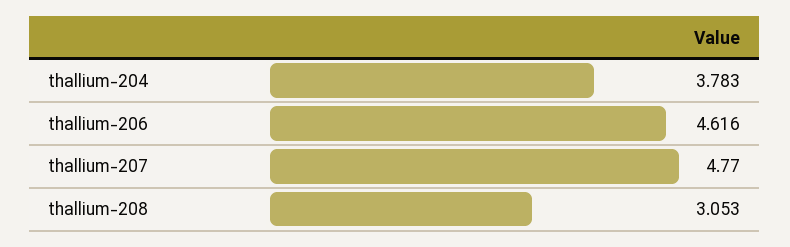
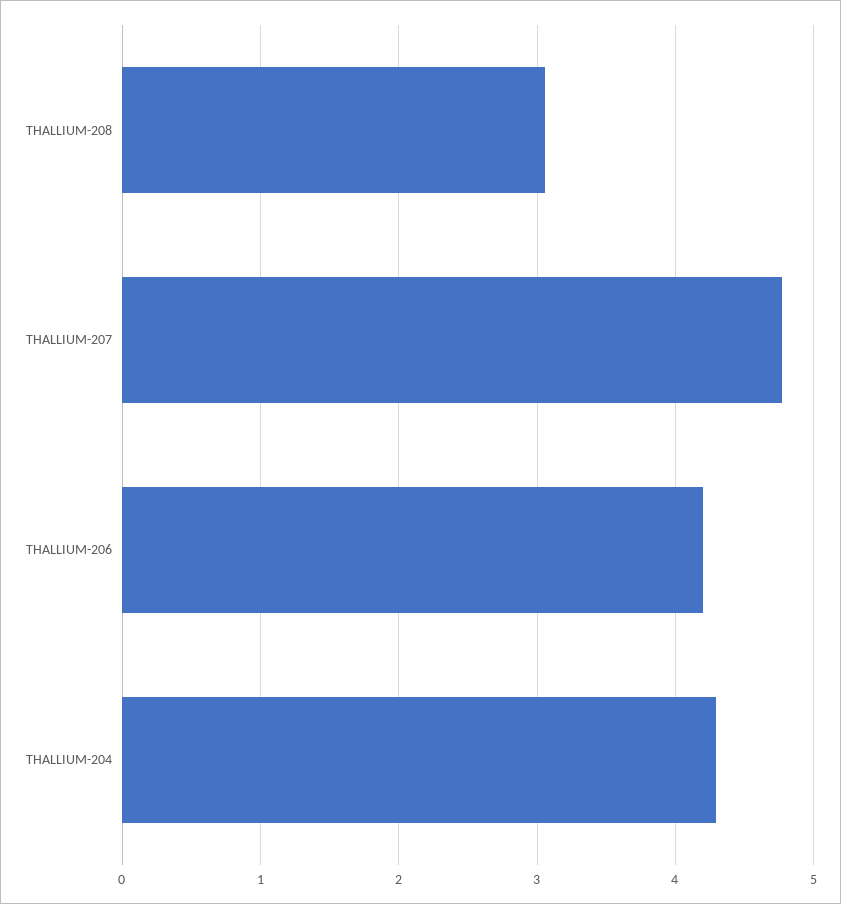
  {
-   "thallium-204": 3.783,
+   "thallium-204": 4.3,
-   "thallium-206": 4.616,
+   "thallium-206": 4.2,
    "thallium-207": 4.77,
    "thallium-208": 3.053
  }

